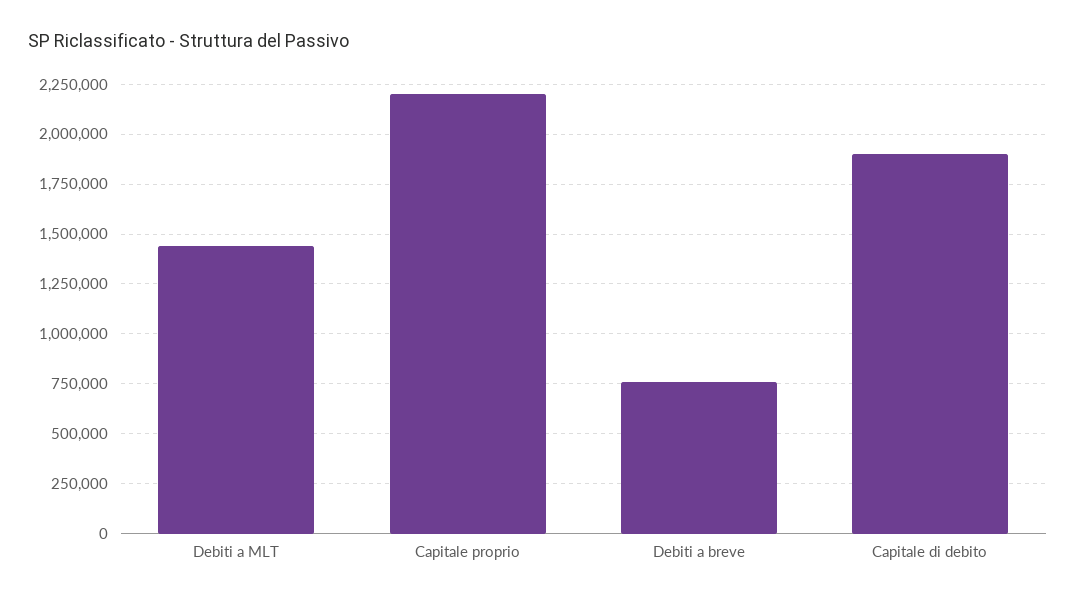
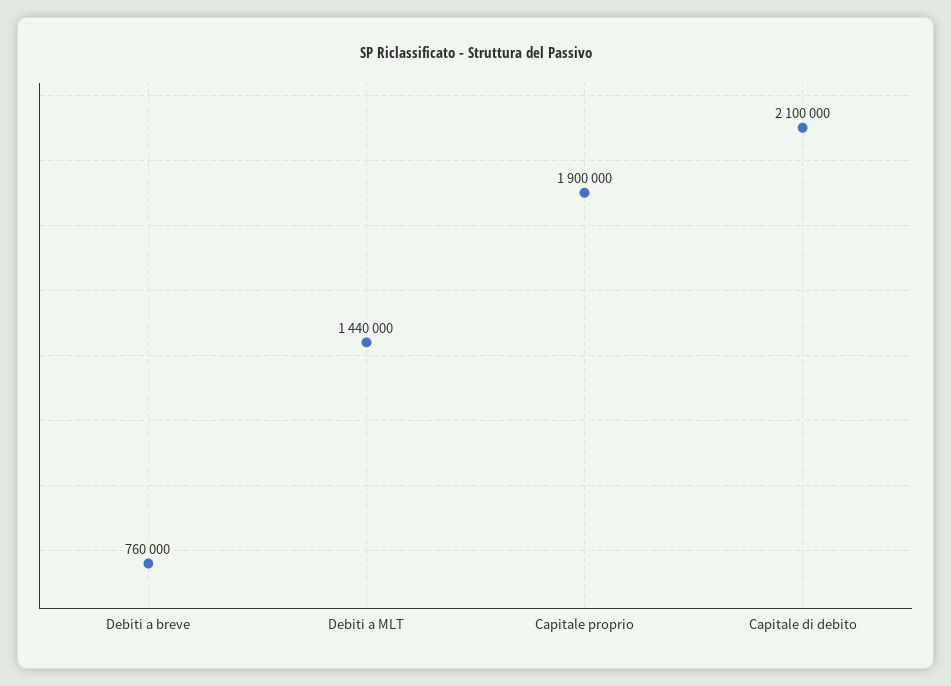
  {
    "Debiti a MLT": 1440000,
-   "Capitale proprio": 2200000,
+   "Capitale proprio": 1900000,
    "Debiti a breve": 760000,
-   "Capitale di debito": 1900000
+   "Capitale di debito": 2100000
  }

